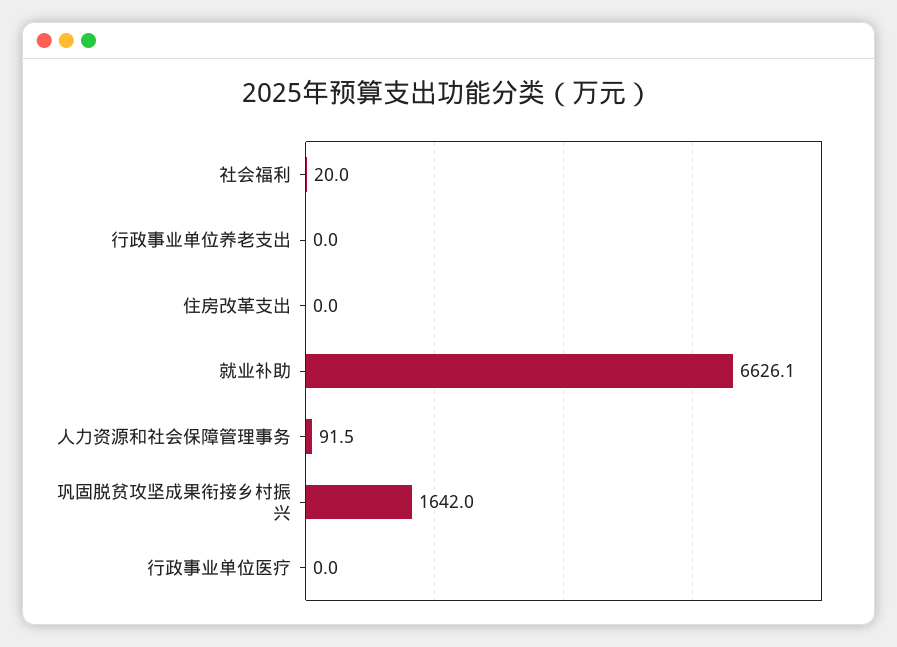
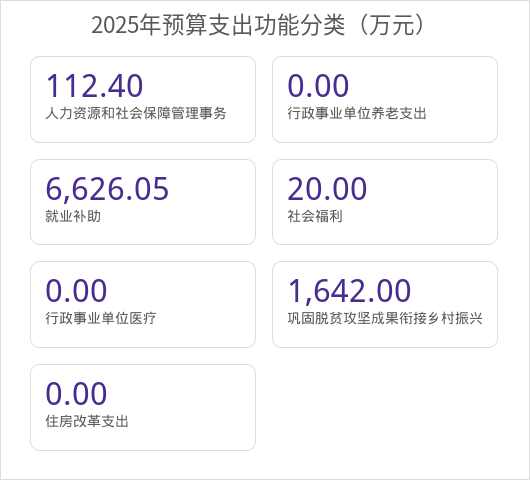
  {
    "社会福利": 20,
    "行政事业单位养老支出": 0,
    "住房改革支出": 0,
    "就业补助": 6626.05,
-   "人力资源和社会保障管理事务": 91.5,
+   "人力资源和社会保障管理事务": 112.4,
    "巩固脱贫攻坚成果衔接乡村振兴": 1642,
    "行政事业单位医疗": 0
  }

